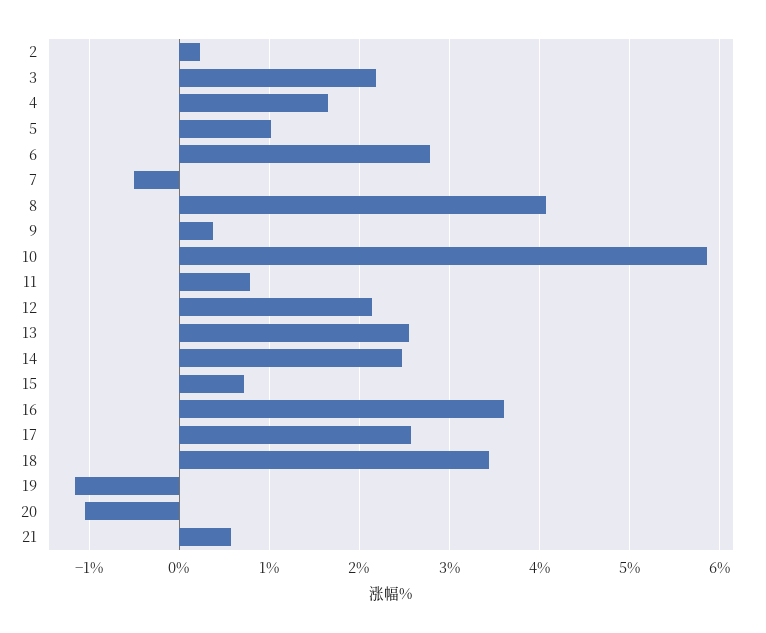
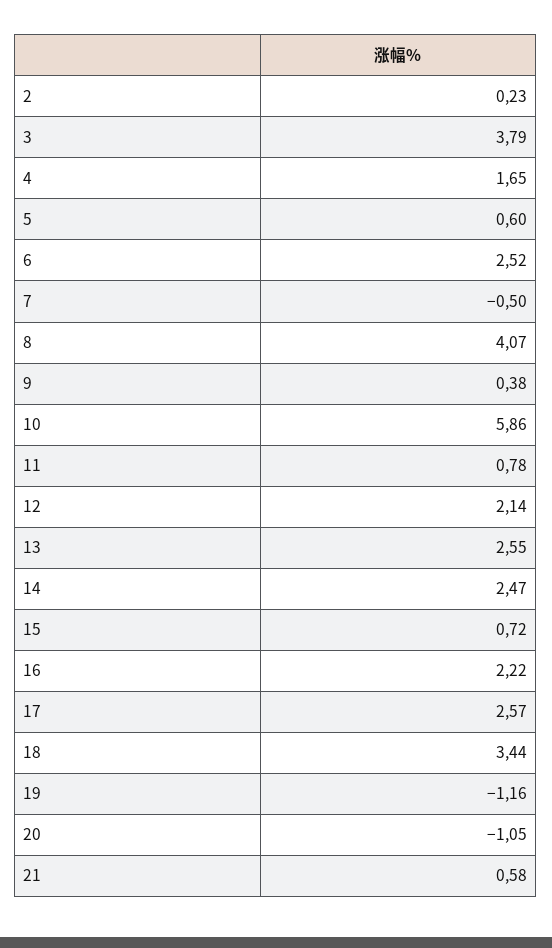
  {
    "2": 0.23,
-   "3": 2.2,
+   "3": 3.79,
    "4": 1.65,
-   "5": 1,
+   "5": 0.6,
-   "6": 2.8,
+   "6": 2.52,
    "7": -0.5,
    "8": 4.07,
    "9": 0.38,
    "10": 5.86,
    "11": 0.78,
    "12": 2.14,
    "13": 2.55,
    "14": 2.47,
    "15": 0.72,
-   "16": 3.6,
+   "16": 2.22,
    "17": 2.57,
    "18": 3.44,
    "19": -1.16,
    "20": -1.05,
    "21": 0.58
  }

